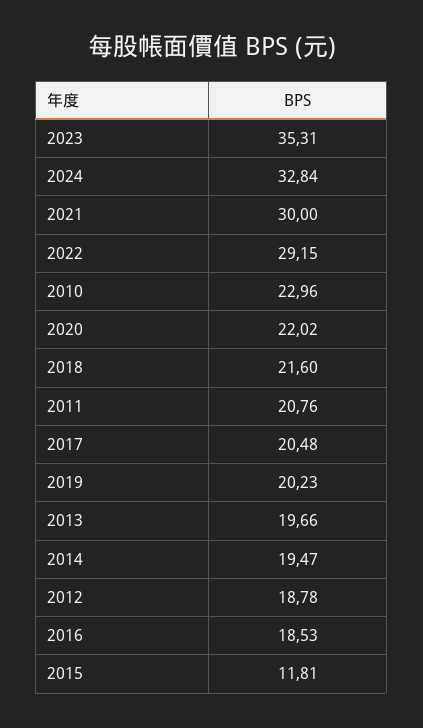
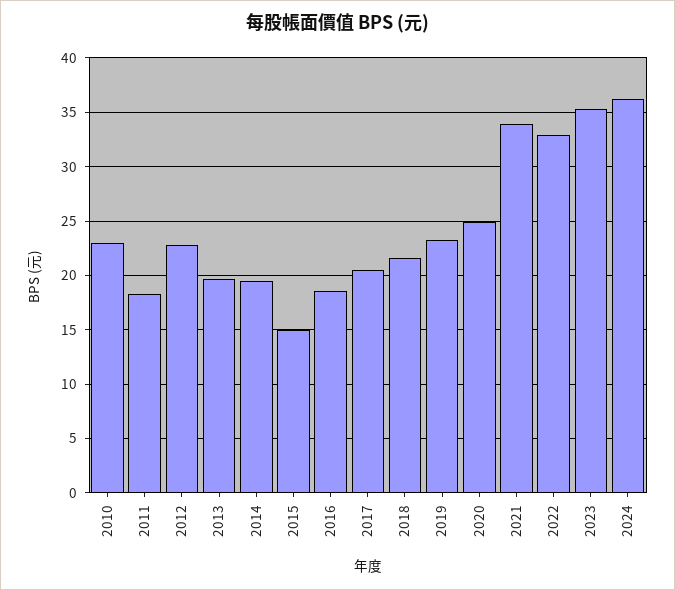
  {
    "2023": 35.31,
-   "2024": 32.84,
+   "2024": 36,
-   "2021": 30,
+   "2021": 34,
-   "2022": 29.15,
+   "2022": 33,
    "2010": 22.96,
-   "2020": 22.02,
+   "2020": 25,
    "2018": 21.6,
-   "2011": 20.76,
+   "2011": 18,
    "2017": 20.48,
-   "2019": 20.23,
+   "2019": 23,
    "2013": 19.66,
    "2014": 19.47,
-   "2012": 18.78,
+   "2012": 23,
    "2016": 18.53,
-   "2015": 11.81
+   "2015": 15
  }

